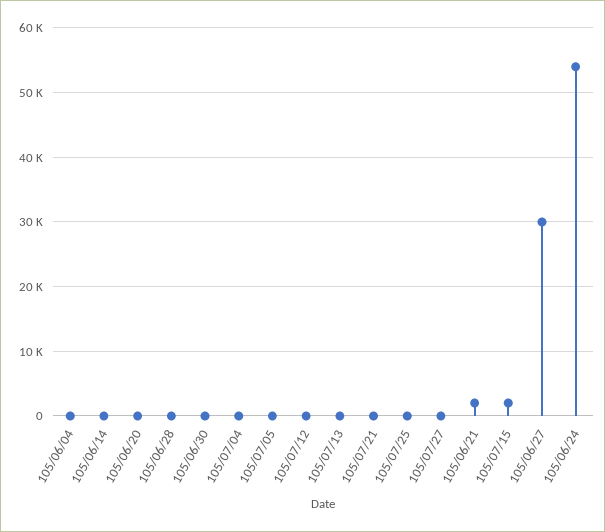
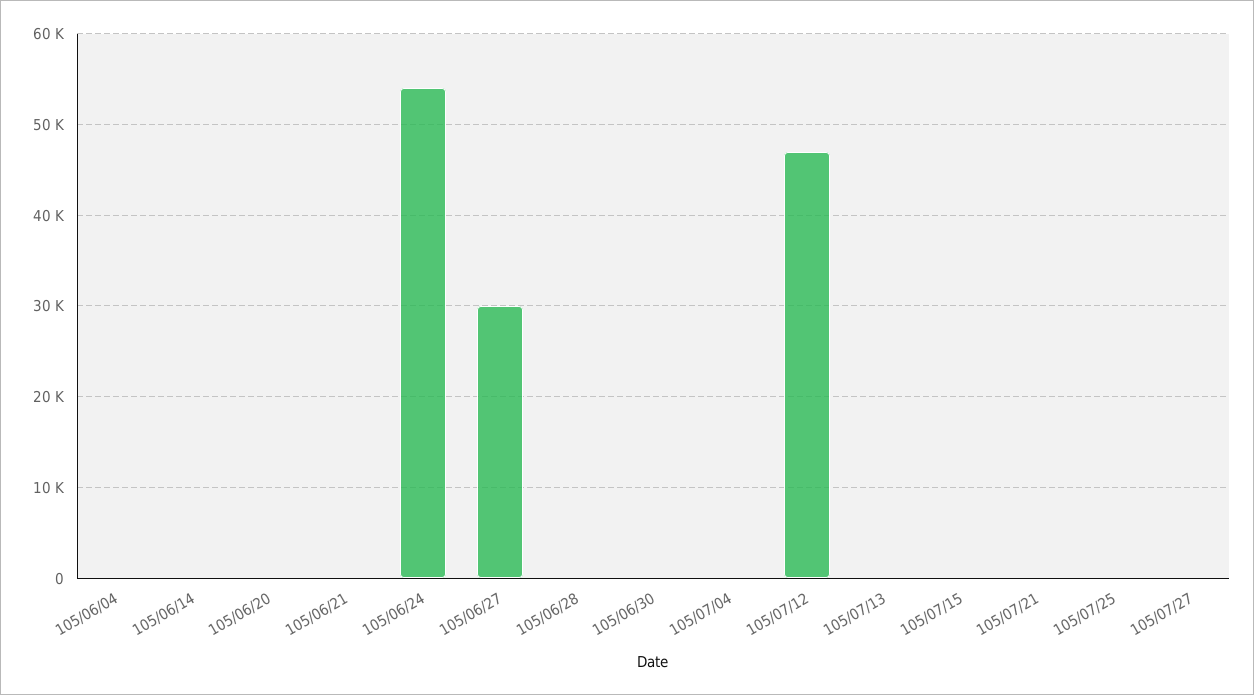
  {
    "105/06/04": 0,
    "105/06/14": 0,
    "105/06/20": 0,
    "105/06/28": 0,
    "105/06/30": 0,
    "105/07/04": 0,
-   "105/07/05": 0,
-   "105/07/12": 0,
+   "105/07/12": 47000,
    "105/07/13": 0,
    "105/07/21": 0,
    "105/07/25": 0,
    "105/07/27": 0,
-   "105/06/21": 2000,
+   "105/06/21": 0,
-   "105/07/15": 2000,
+   "105/07/15": 0,
    "105/06/27": 30000,
    "105/06/24": 54000
  }

